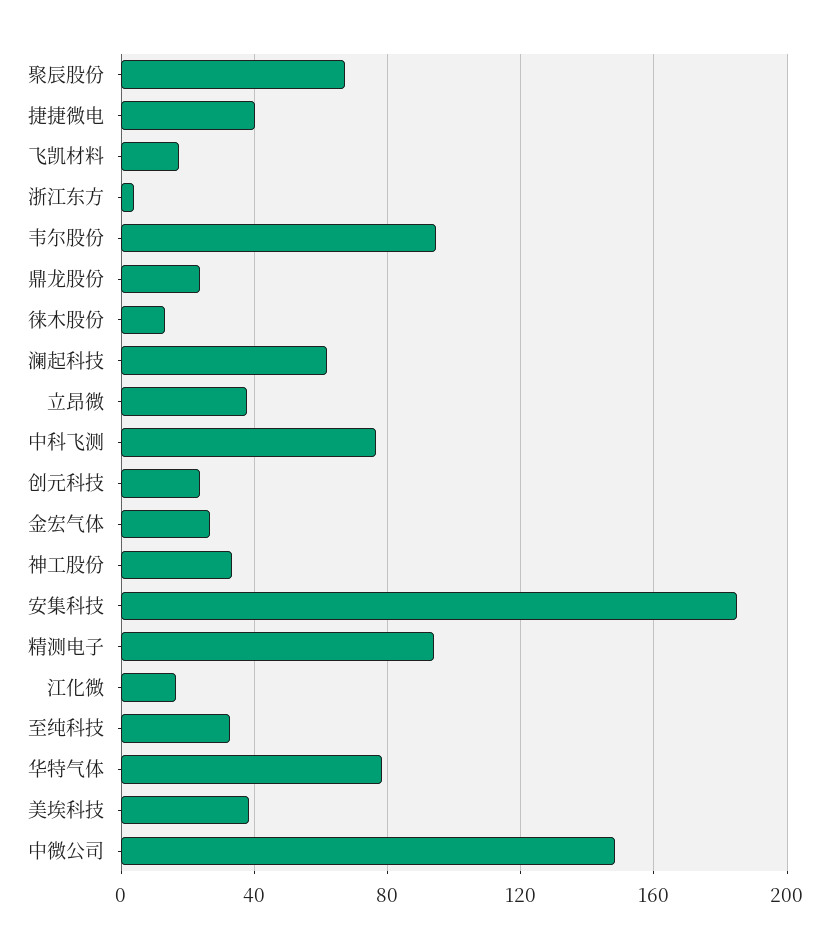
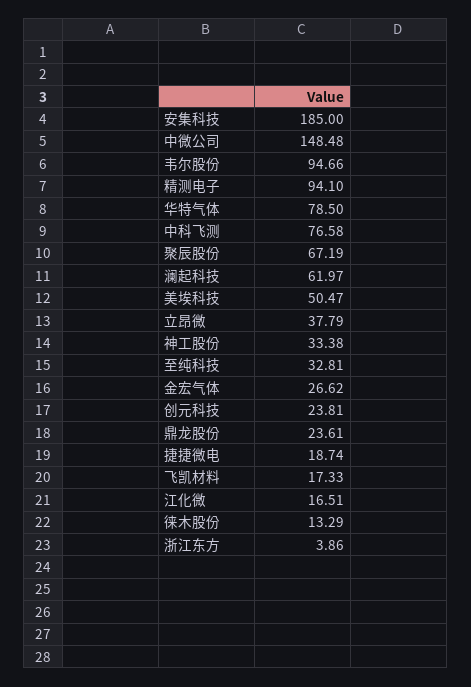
  {
    "聚辰股份": 67.19,
-   "捷捷微电": 40,
+   "捷捷微电": 18.74,
    "飞凯材料": 17.33,
    "浙江东方": 3.86,
    "韦尔股份": 94.66,
    "鼎龙股份": 23.61,
    "徕木股份": 13.29,
    "澜起科技": 61.97,
    "立昂微": 37.79,
    "中科飞测": 76.58,
    "创元科技": 23.81,
    "金宏气体": 26.62,
    "神工股份": 33.38,
    "安集科技": 185,
    "精测电子": 94.1,
    "江化微": 16.51,
    "至纯科技": 32.81,
    "华特气体": 78.5,
-   "美埃科技": 40,
+   "美埃科技": 50.47,
    "中微公司": 148.48
  }

